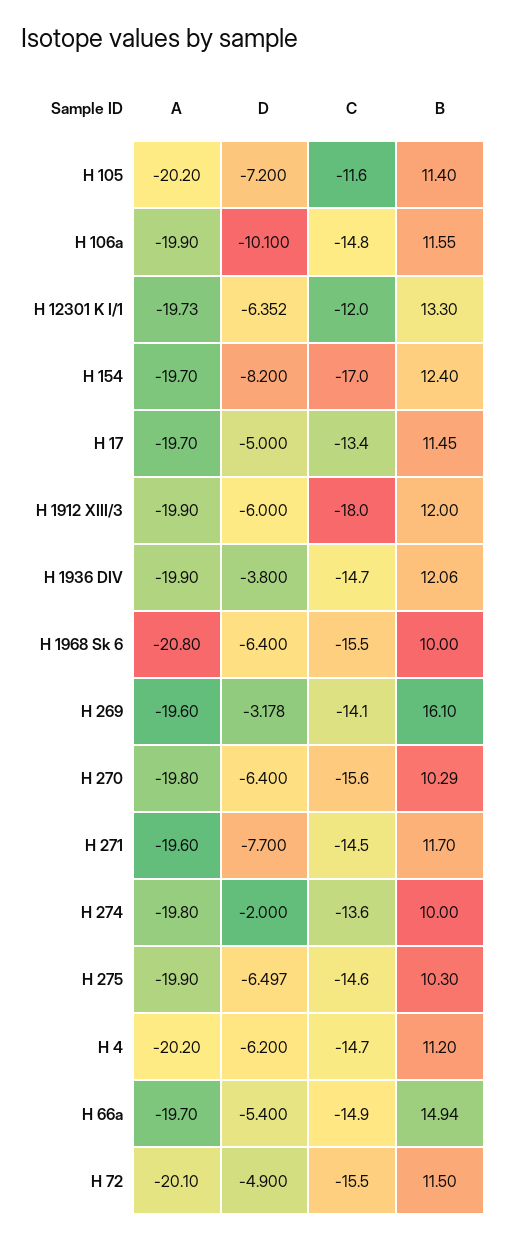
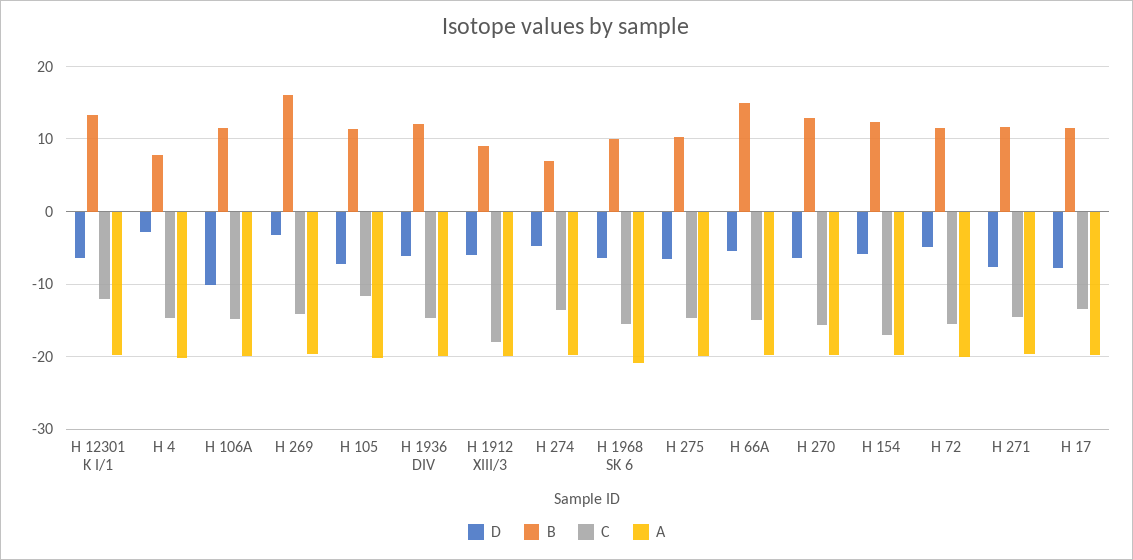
  {
    "A": {
      "H 105": -20.2,
      "H 106a": -19.9,
      "H 12301 K I/1": -19.73,
      "H 154": -19.7,
      "H 17": -19.7,
      "H 1912 XIII/3": -19.9,
      "H 1936 DIV": -19.9,
      "H 1968 Sk 6": -20.8,
      "H 269": -19.6,
      "H 270": -19.8,
      "H 271": -19.6,
      "H 274": -19.8,
      "H 275": -19.9,
      "H 4": -20.2,
      "H 66a": -19.7,
      "H 72": -20.1
    },
    "D": {
      "H 105": -7.2,
      "H 106a": -10.1,
      "H 12301 K I/1": -6.352,
-     "H 154": -8.2,
+     "H 154": -6,
-     "H 17": -5,
+     "H 17": -8,
      "H 1912 XIII/3": -6,
-     "H 1936 DIV": -3.8,
+     "H 1936 DIV": -6,
      "H 1968 Sk 6": -6.4,
      "H 269": -3.178,
      "H 270": -6.4,
      "H 271": -7.7,
-     "H 274": -2,
+     "H 274": -5,
      "H 275": -6.497,
-     "H 4": -6.2,
+     "H 4": -3,
      "H 66a": -5.4,
      "H 72": -4.9
    },
    "C": {
      "H 105": -11.6,
      "H 106a": -14.8,
      "H 12301 K I/1": -12,
      "H 154": -17,
      "H 17": -13.4,
      "H 1912 XIII/3": -18,
      "H 1936 DIV": -14.7,
      "H 1968 Sk 6": -15.5,
      "H 269": -14.1,
      "H 270": -15.6,
      "H 271": -14.5,
      "H 274": -13.6,
      "H 275": -14.6,
      "H 4": -14.7,
      "H 66a": -14.9,
      "H 72": -15.5
    },
    "B": {
      "H 105": 11.4,
      "H 106a": 11.55,
      "H 12301 K I/1": 13.3,
      "H 154": 12.4,
      "H 17": 11.45,
-     "H 1912 XIII/3": 12,
+     "H 1912 XIII/3": 9,
      "H 1936 DIV": 12.06,
      "H 1968 Sk 6": 10,
      "H 269": 16.1,
-     "H 270": 10.29,
+     "H 270": 13,
      "H 271": 11.7,
-     "H 274": 10,
+     "H 274": 7,
      "H 275": 10.3,
-     "H 4": 11.2,
+     "H 4": 8,
      "H 66a": 14.94,
      "H 72": 11.5
    }
  }

